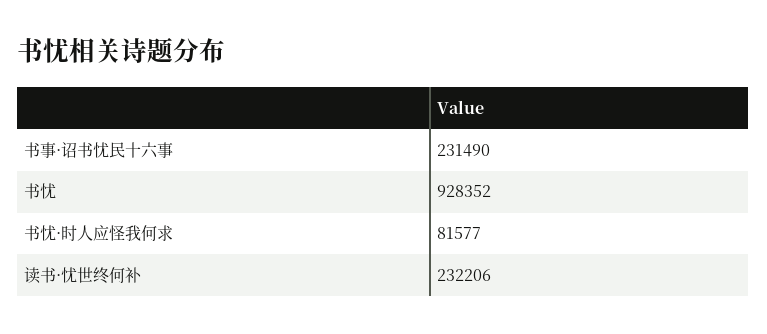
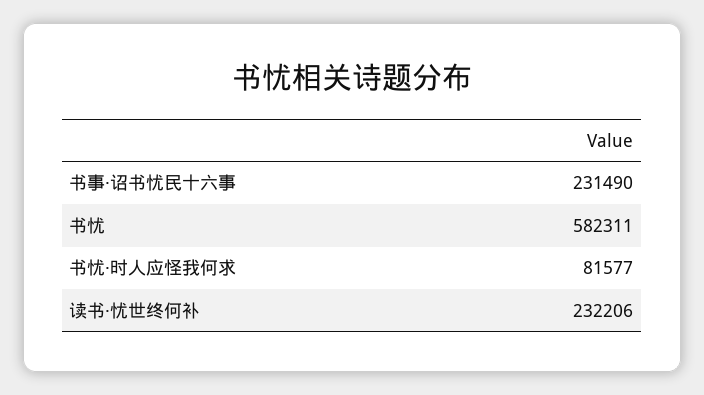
  {
    "书事·诏书忧民十六事": 231490,
-   "书忧": 928352,
+   "书忧": 582311,
    "书忧·时人应怪我何求": 81577,
    "读书·忧世终何补": 232206
  }

